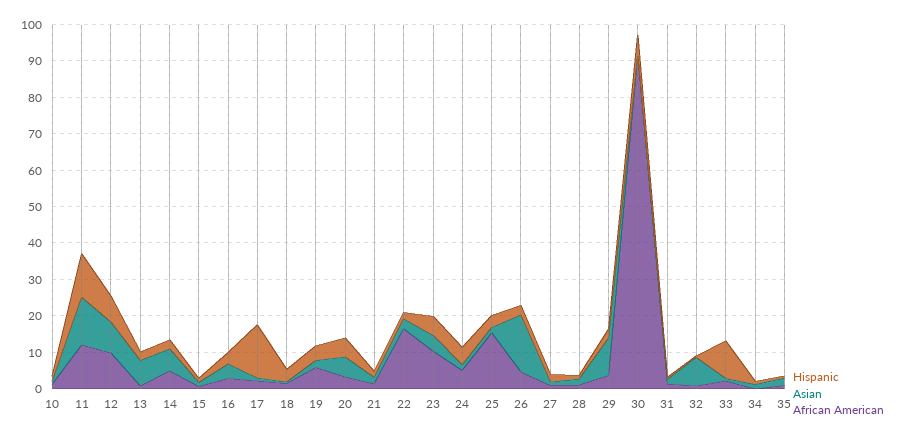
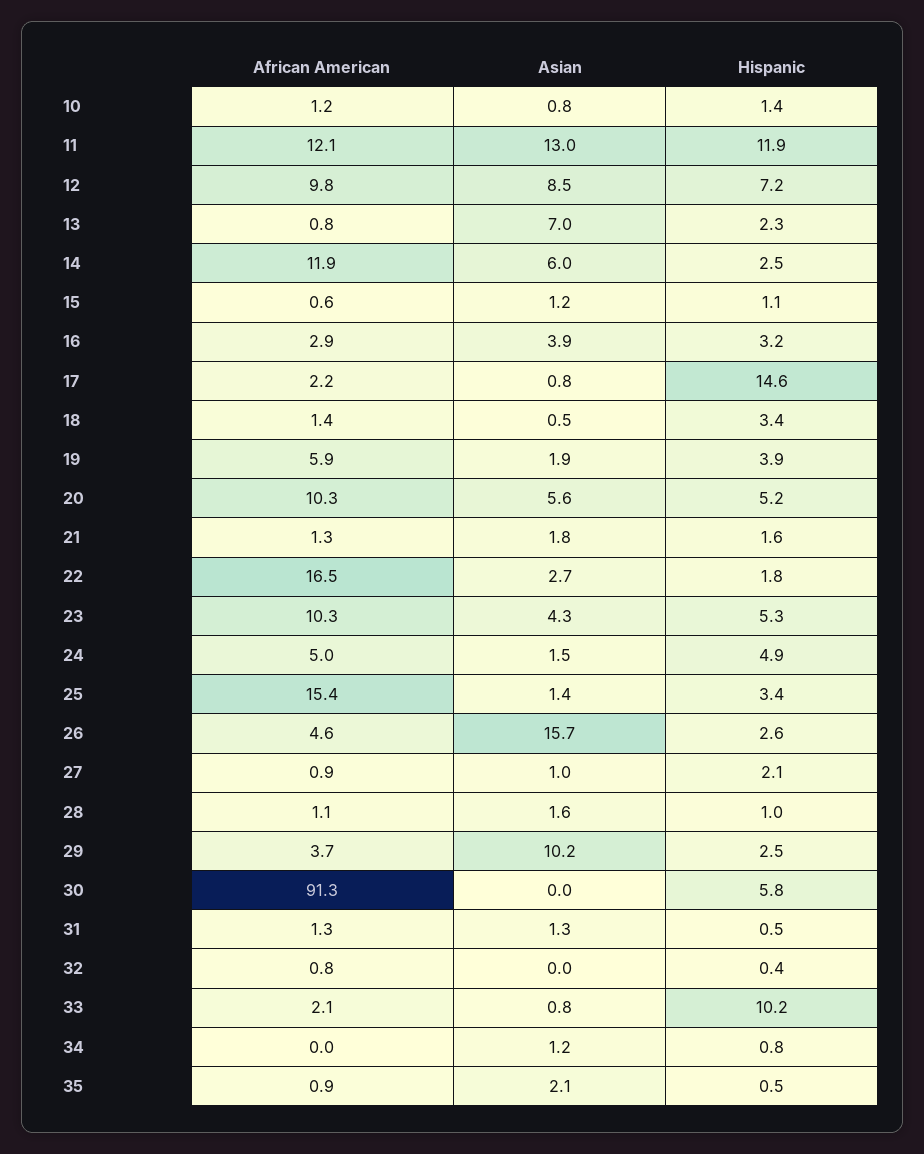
  {
    "Hispanic": {
      "10": 1.4,
      "11": 11.9,
      "12": 7.2,
      "13": 2.3,
      "14": 2.5,
      "15": 1.1,
      "16": 3.2,
      "17": 14.6,
      "18": 3.4,
      "19": 3.9,
      "20": 5.2,
      "21": 1.6,
      "22": 1.8,
      "23": 5.3,
      "24": 4.9,
      "25": 3.4,
      "26": 2.6,
      "27": 2.1,
      "28": 1,
      "29": 2.5,
      "30": 5.8,
      "31": 0.5,
      "32": 0.4,
      "33": 10.2,
      "34": 0.8,
      "35": 0.5
    },
    "Asian": {
      "10": 0.8,
      "11": 13,
      "12": 8.5,
      "13": 7,
      "14": 6,
      "15": 1.2,
      "16": 3.9,
      "17": 0.8,
      "18": 0.5,
      "19": 1.9,
      "20": 5.6,
      "21": 1.8,
      "22": 2.7,
      "23": 4.3,
      "24": 1.5,
      "25": 1.4,
      "26": 15.7,
      "27": 1,
      "28": 1.6,
      "29": 10.2,
      "30": 0,
      "31": 1.3,
-     "32": 7.5,
+     "32": 0,
      "33": 0.8,
      "34": 1.2,
      "35": 2.1
    },
    "African American": {
      "10": 1.2,
      "11": 12.1,
      "12": 9.8,
      "13": 0.8,
-     "14": 5,
+     "14": 11.9,
      "15": 0.6,
      "16": 2.9,
      "17": 2.2,
      "18": 1.4,
      "19": 5.9,
-     "20": 2.5,
+     "20": 10.3,
      "21": 1.3,
      "22": 16.5,
      "23": 10.3,
      "24": 5,
      "25": 15.4,
      "26": 4.6,
      "27": 0.9,
      "28": 1.1,
      "29": 3.7,
      "30": 91.3,
      "31": 1.3,
      "32": 0.8,
      "33": 2.1,
      "34": 0,
      "35": 0.9
    }
  }

